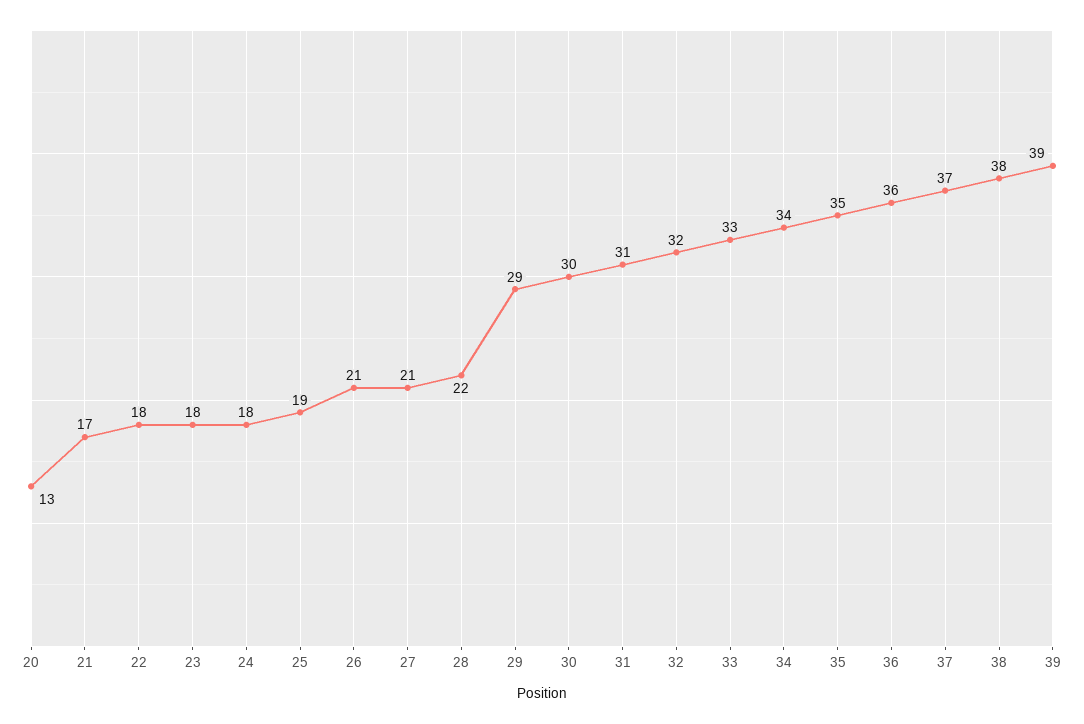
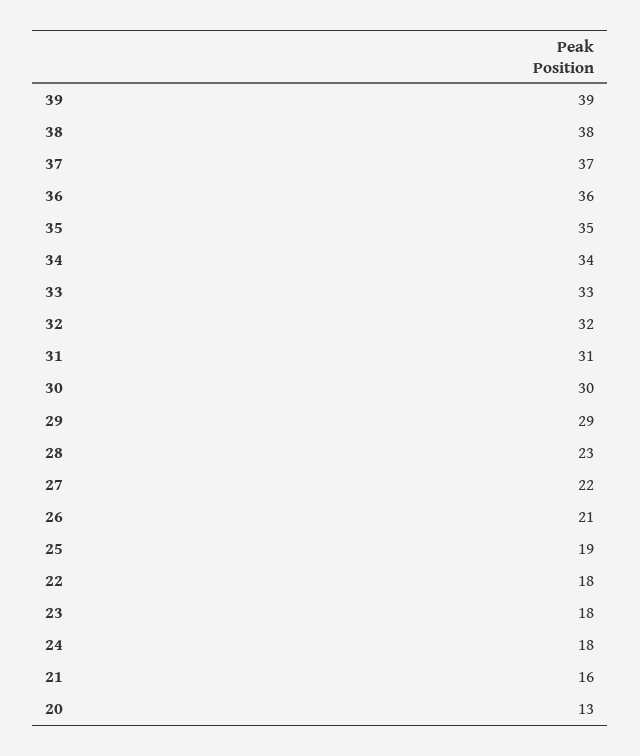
  {
    "20": 13,
-   "21": 17,
+   "21": 16,
    "22": 18,
    "23": 18,
    "24": 18,
    "25": 19,
    "26": 21,
-   "27": 21,
+   "27": 22,
-   "28": 22,
+   "28": 23,
    "29": 29,
    "30": 30,
    "31": 31,
    "32": 32,
    "33": 33,
    "34": 34,
    "35": 35,
    "36": 36,
    "37": 37,
    "38": 38,
    "39": 39
  }

